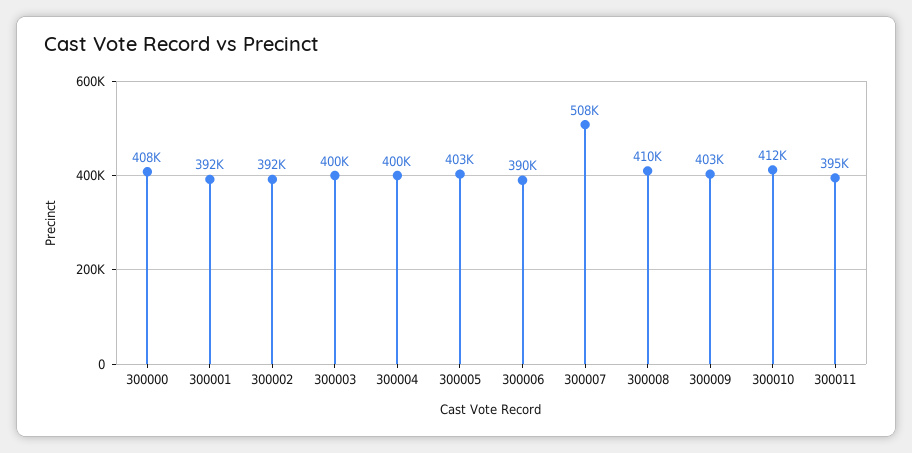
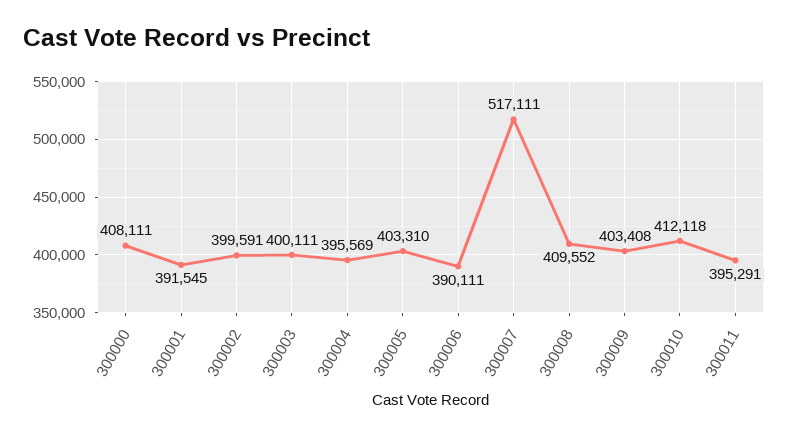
  {
    "300000": 408111,
    "300001": 391545,
-   "300002": 392000,
+   "300002": 399591,
    "300003": 400111,
-   "300004": 400000,
+   "300004": 395569,
    "300005": 403310,
    "300006": 390111,
-   "300007": 508000,
+   "300007": 517111,
    "300008": 409552,
    "300009": 403408,
    "300010": 412118,
    "300011": 395291
  }

